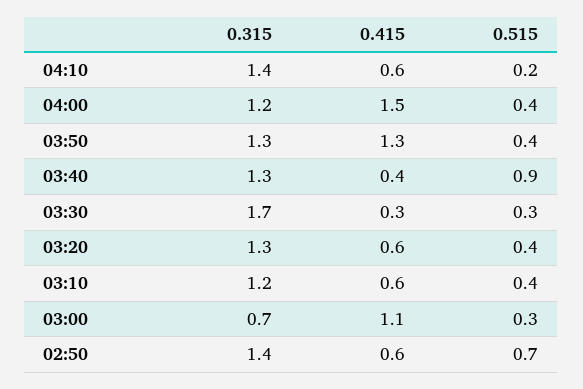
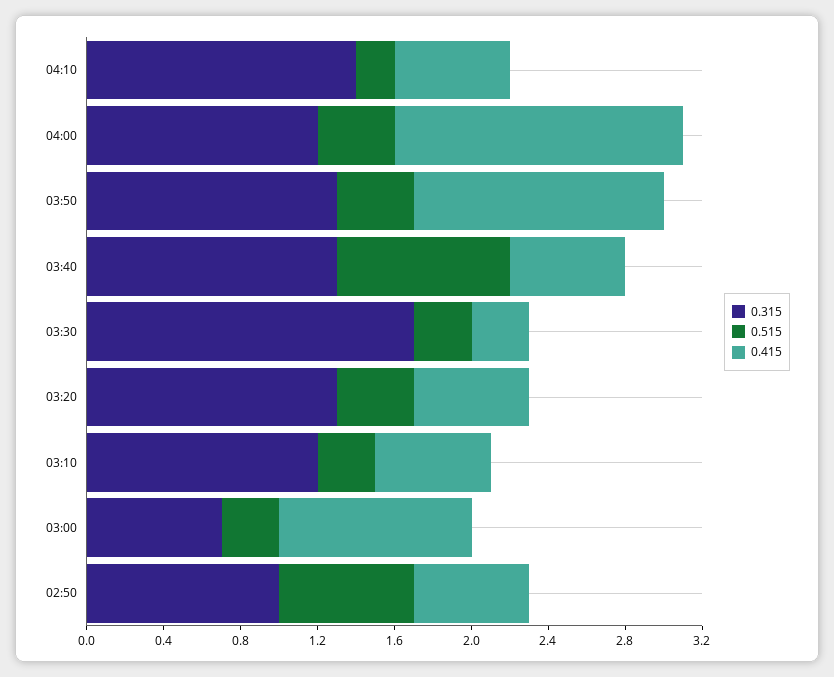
  {
    "0.315": {
      "04:10": 1.4,
      "04:00": 1.2,
      "03:50": 1.3,
      "03:40": 1.3,
      "03:30": 1.7,
      "03:20": 1.3,
      "03:10": 1.2,
      "03:00": 0.7,
-     "02:50": 1.4
+     "02:50": 1
    },
    "0.415": {
      "04:10": 0.6,
      "04:00": 1.5,
      "03:50": 1.3,
-     "03:40": 0.4,
+     "03:40": 0.6,
      "03:30": 0.3,
      "03:20": 0.6,
      "03:10": 0.6,
-     "03:00": 1.1,
+     "03:00": 1,
      "02:50": 0.6
    },
    "0.515": {
      "04:10": 0.2,
      "04:00": 0.4,
      "03:50": 0.4,
      "03:40": 0.9,
      "03:30": 0.3,
      "03:20": 0.4,
-     "03:10": 0.4,
+     "03:10": 0.3,
      "03:00": 0.3,
      "02:50": 0.7
    }
  }

